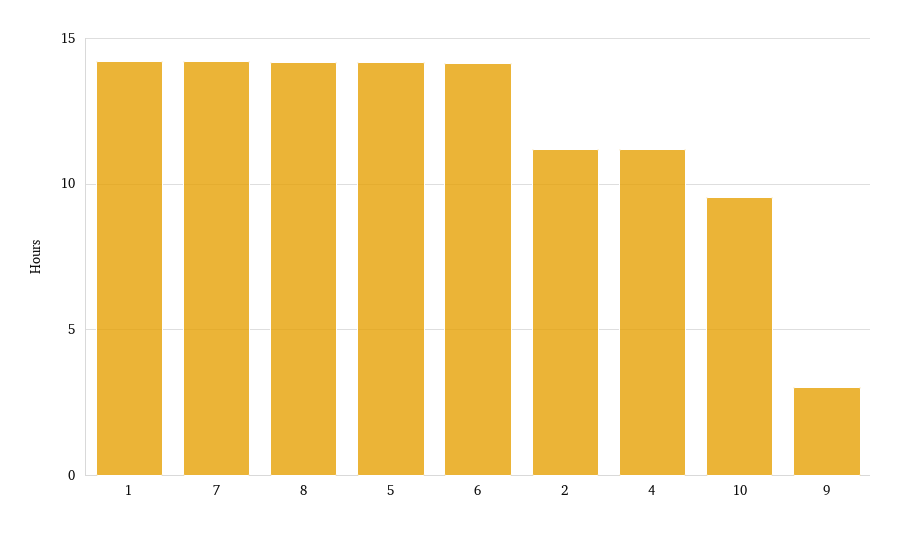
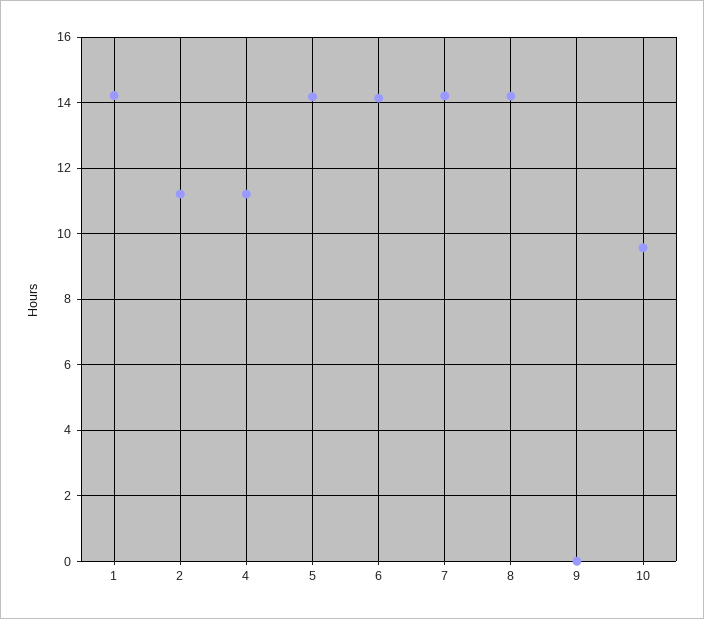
  {
    "1": 14.2,
    "7": 14.2,
    "8": 14.2,
    "5": 14.2,
    "6": 14.2,
    "2": 11.2,
    "4": 11.2,
    "10": 9.6,
-   "9": 3
+   "9": 0
  }

